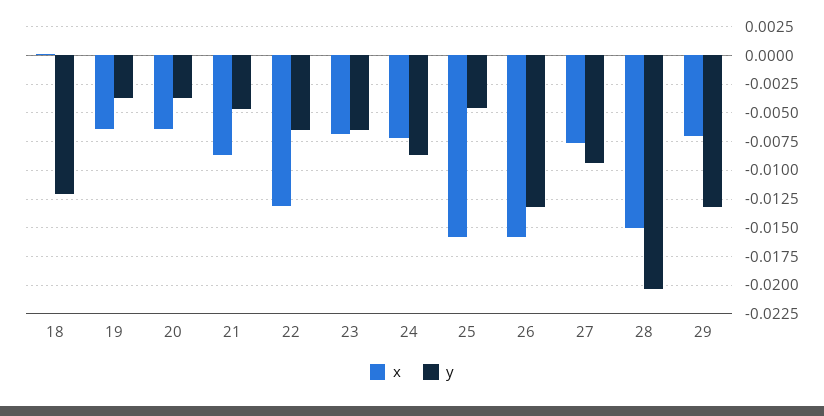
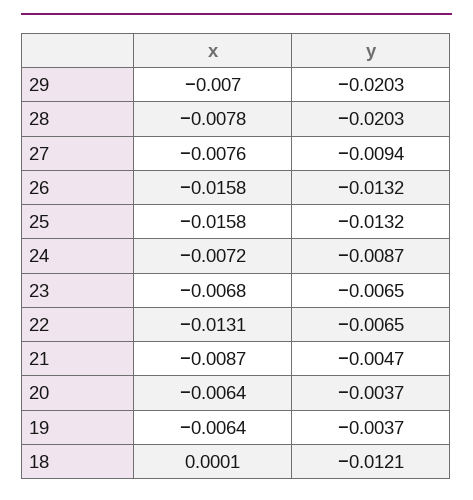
  {
    "x": {
      "18": 0.0001,
      "19": -0.0064,
      "20": -0.0064,
      "21": -0.0087,
      "22": -0.0131,
      "23": -0.0068,
      "24": -0.0072,
      "25": -0.0158,
      "26": -0.0158,
      "27": -0.0076,
-     "28": -0.015,
+     "28": -0.0078,
      "29": -0.007
    },
    "y": {
      "18": -0.0121,
      "19": -0.0037,
      "20": -0.0037,
      "21": -0.0047,
      "22": -0.0065,
      "23": -0.0065,
      "24": -0.0087,
-     "25": -0.005,
+     "25": -0.0132,
      "26": -0.0132,
      "27": -0.0094,
      "28": -0.0203,
-     "29": -0.0125
+     "29": -0.0203
    }
  }

